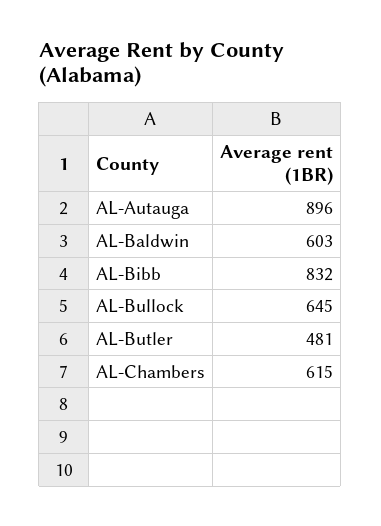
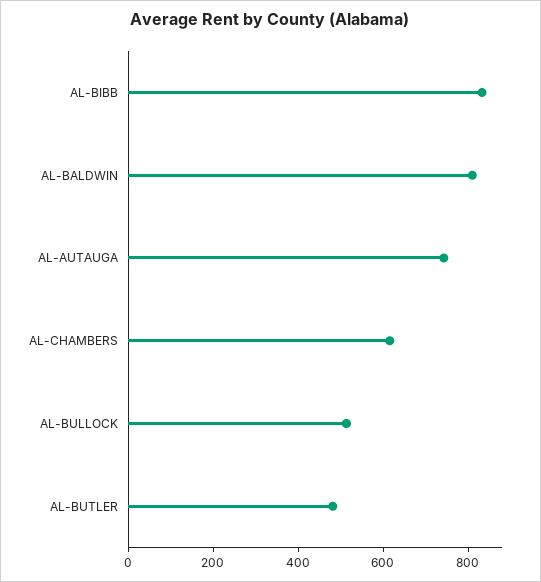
  {
-   "AL-Autauga": 896,
+   "AL-Autauga": 750,
-   "AL-Baldwin": 603,
+   "AL-Baldwin": 800,
    "AL-Bibb": 832,
-   "AL-Bullock": 645,
+   "AL-Bullock": 500,
    "AL-Butler": 481,
    "AL-Chambers": 615
  }

